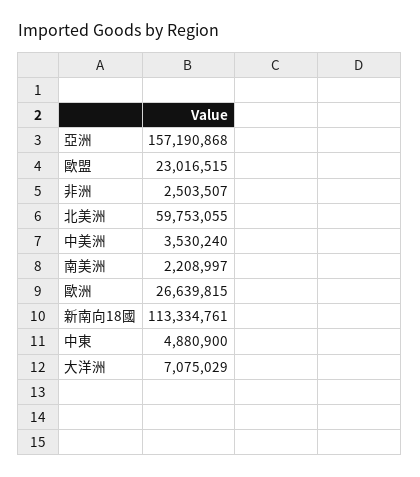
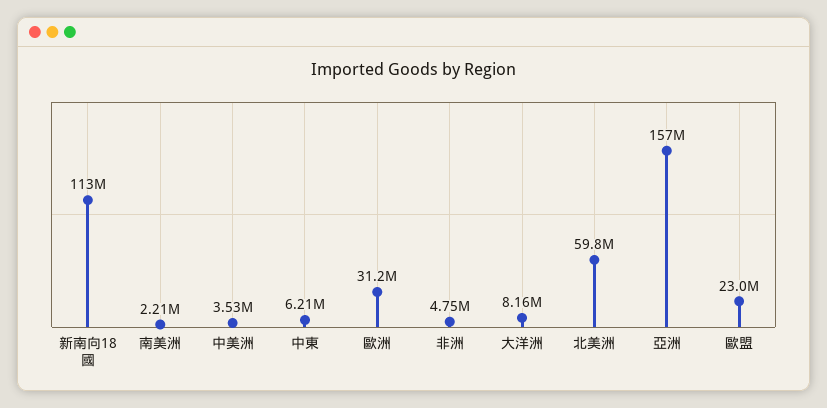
  {
    "亞洲": 157190868,
    "歐盟": 23016515,
-   "非洲": 2503507,
+   "非洲": 4750000,
    "北美洲": 59753055,
    "中美洲": 3530240,
    "南美洲": 2208997,
-   "歐洲": 26639815,
+   "歐洲": 31200000,
    "新南向18國": 113334761,
-   "中東": 4880900,
+   "中東": 6210000,
-   "大洋洲": 7075029
+   "大洋洲": 8160000
  }

